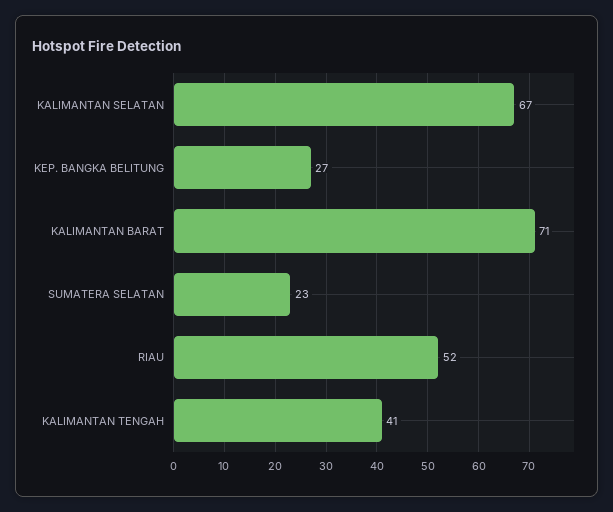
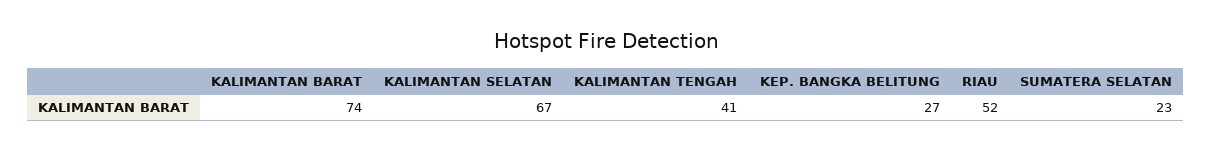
  {
    "KALIMANTAN SELATAN": 67,
    "KEP. BANGKA BELITUNG": 27,
-   "KALIMANTAN BARAT": 71,
+   "KALIMANTAN BARAT": 74,
    "SUMATERA SELATAN": 23,
    "RIAU": 52,
    "KALIMANTAN TENGAH": 41
  }

